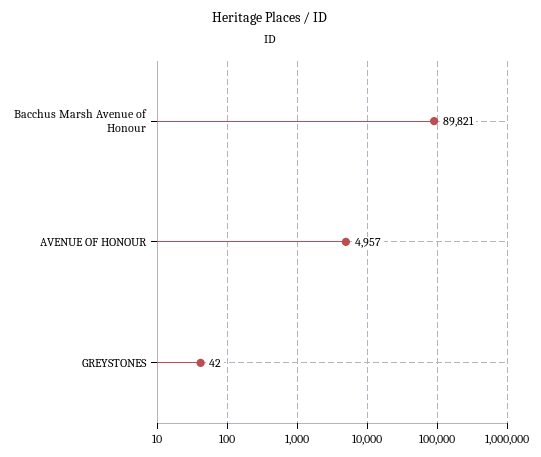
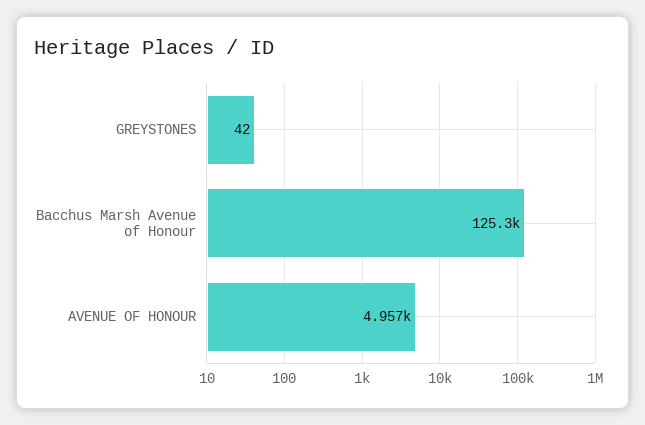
  {
-   "Bacchus Marsh Avenue of Honour": 89821,
+   "Bacchus Marsh Avenue of Honour": 125300,
    "AVENUE OF HONOUR": 4957,
    "GREYSTONES": 42
  }

